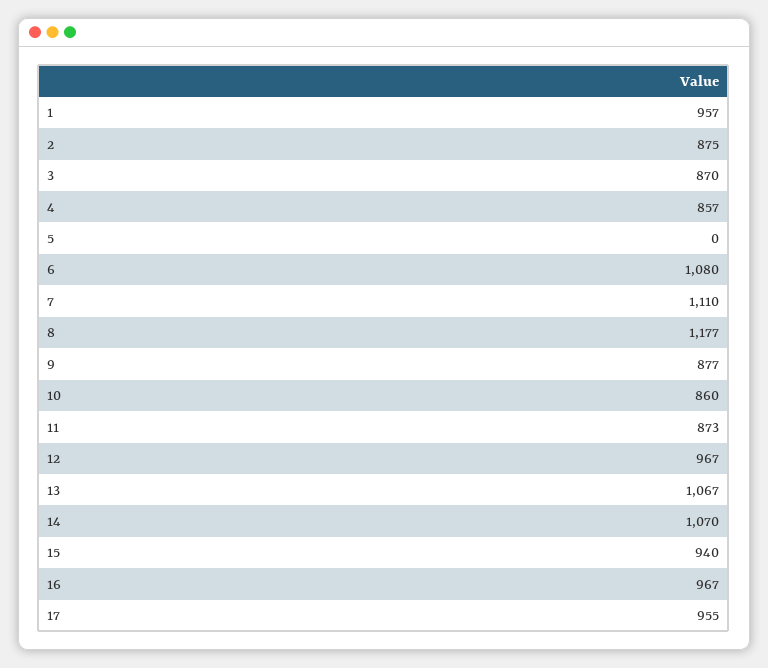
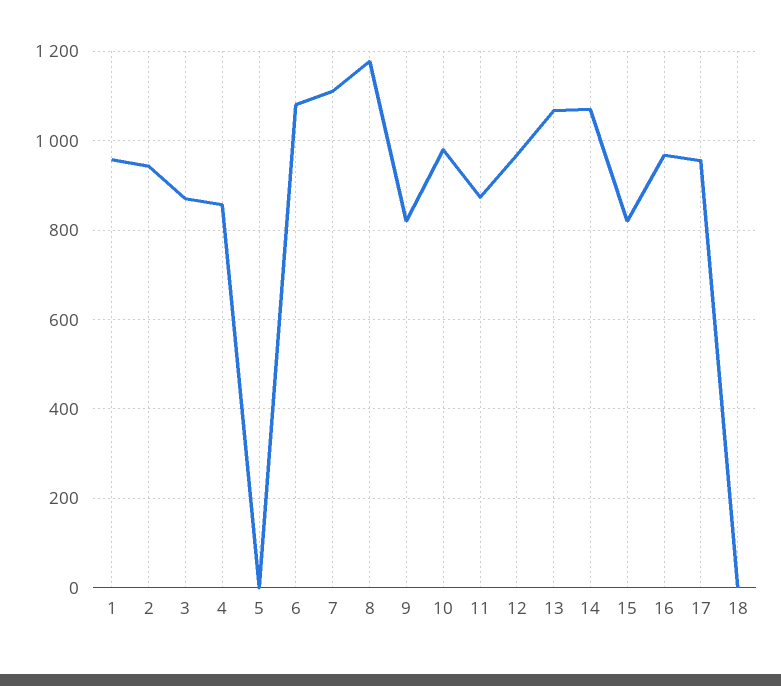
  {
    "1": 957,
-   "2": 875,
+   "2": 940,
    "3": 870,
    "4": 857,
    "5": 0,
    "6": 1080,
    "7": 1110,
    "8": 1177,
-   "9": 877,
+   "9": 820,
-   "10": 860,
+   "10": 980,
    "11": 873,
    "12": 967,
    "13": 1067,
    "14": 1070,
-   "15": 940,
+   "15": 820,
    "16": 967,
-   "17": 955
+   "17": 955,
+   "18": 0
  }

